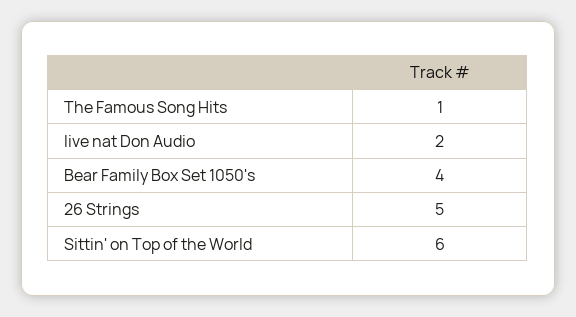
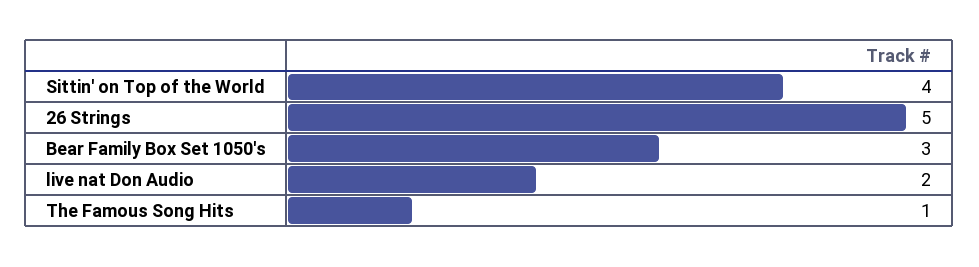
  {
    "The Famous Song Hits": 1,
    "live nat Don Audio": 2,
-   "Bear Family Box Set 1050's": 4,
+   "Bear Family Box Set 1050's": 3,
    "26 Strings": 5,
-   "Sittin' on Top of the World": 6
+   "Sittin' on Top of the World": 4
  }

